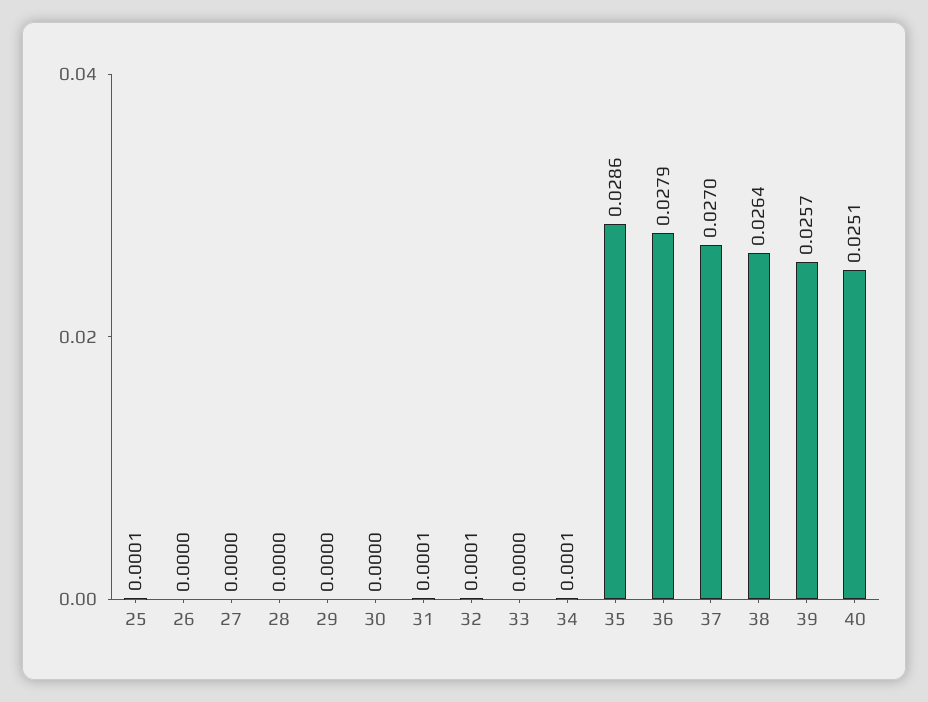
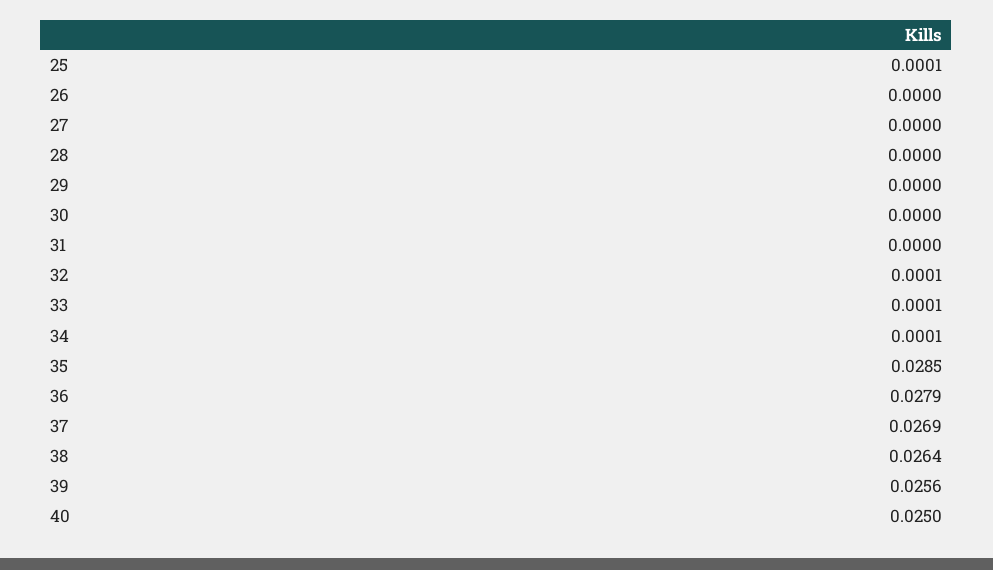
  {
    "25": 0.0001,
    "26": 0,
    "27": 0,
    "28": 0,
    "29": 0,
    "30": 0,
-   "31": 0.0001,
+   "31": 0,
    "32": 0.0001,
-   "33": 0,
+   "33": 0.0001,
    "34": 0.0001,
-   "35": 0.0286,
+   "35": 0.0285,
    "36": 0.0279,
-   "37": 0.027,
+   "37": 0.0269,
    "38": 0.0264,
-   "39": 0.0257,
+   "39": 0.0256,
-   "40": 0.0251
+   "40": 0.025
  }

